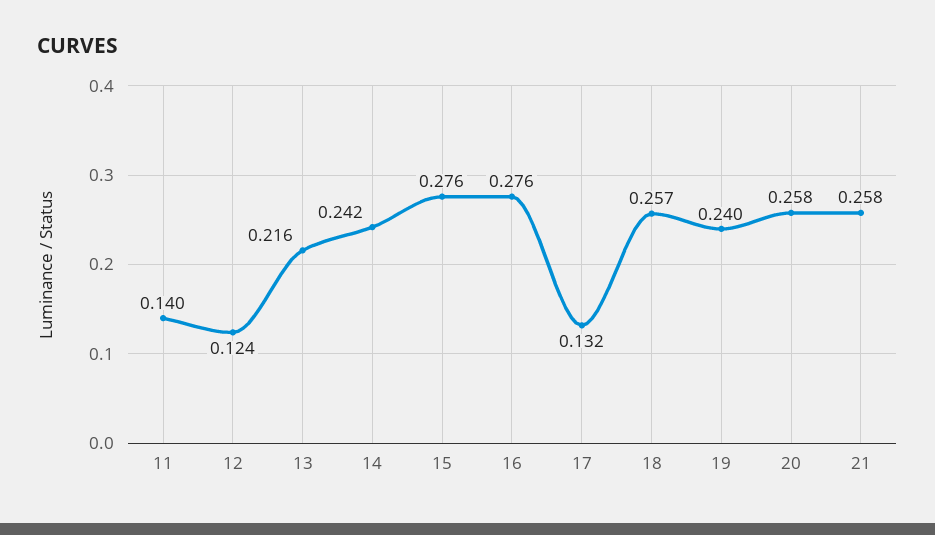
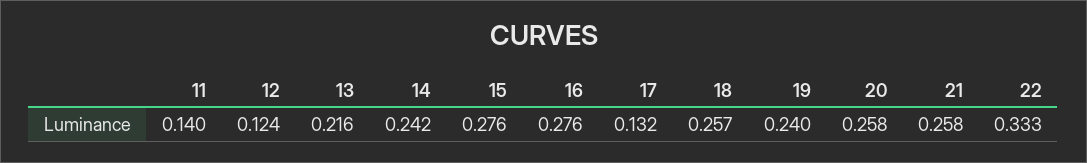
  {
    "11": 0.14,
    "12": 0.124,
    "13": 0.216,
    "14": 0.242,
    "15": 0.276,
    "16": 0.276,
    "17": 0.132,
    "18": 0.257,
    "19": 0.24,
    "20": 0.258,
-   "21": 0.258
+   "21": 0.258,
+   "22": 0.333
  }

